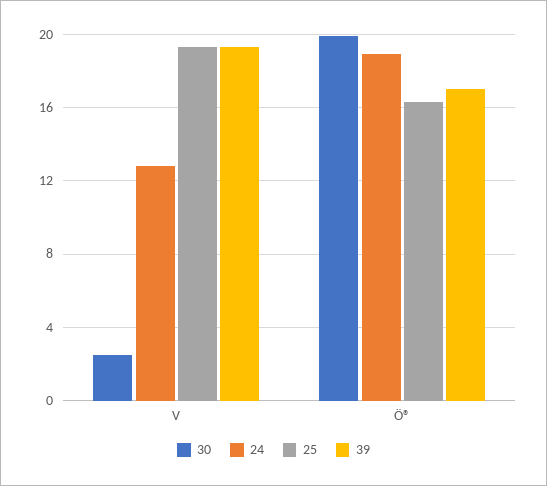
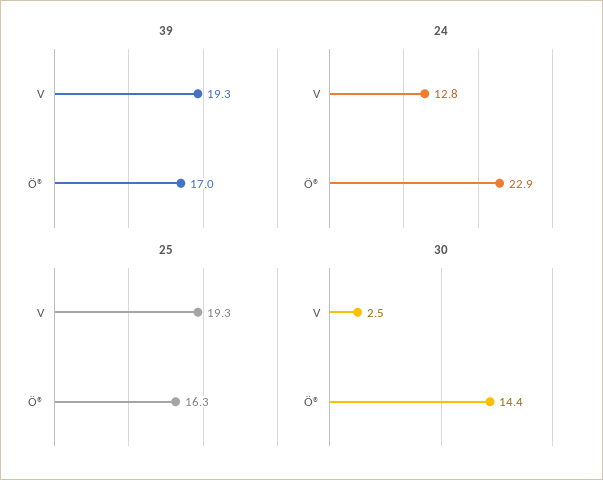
  {
    "30": {
      "V": 2.5,
-     "Ö®": 20
+     "Ö®": 14.4
    },
    "24": {
      "V": 12.8,
-     "Ö®": 19
+     "Ö®": 22.9
    },
    "25": {
      "V": 19.3,
      "Ö®": 16.3
    },
    "39": {
      "V": 19.3,
      "Ö®": 17
    }
  }

